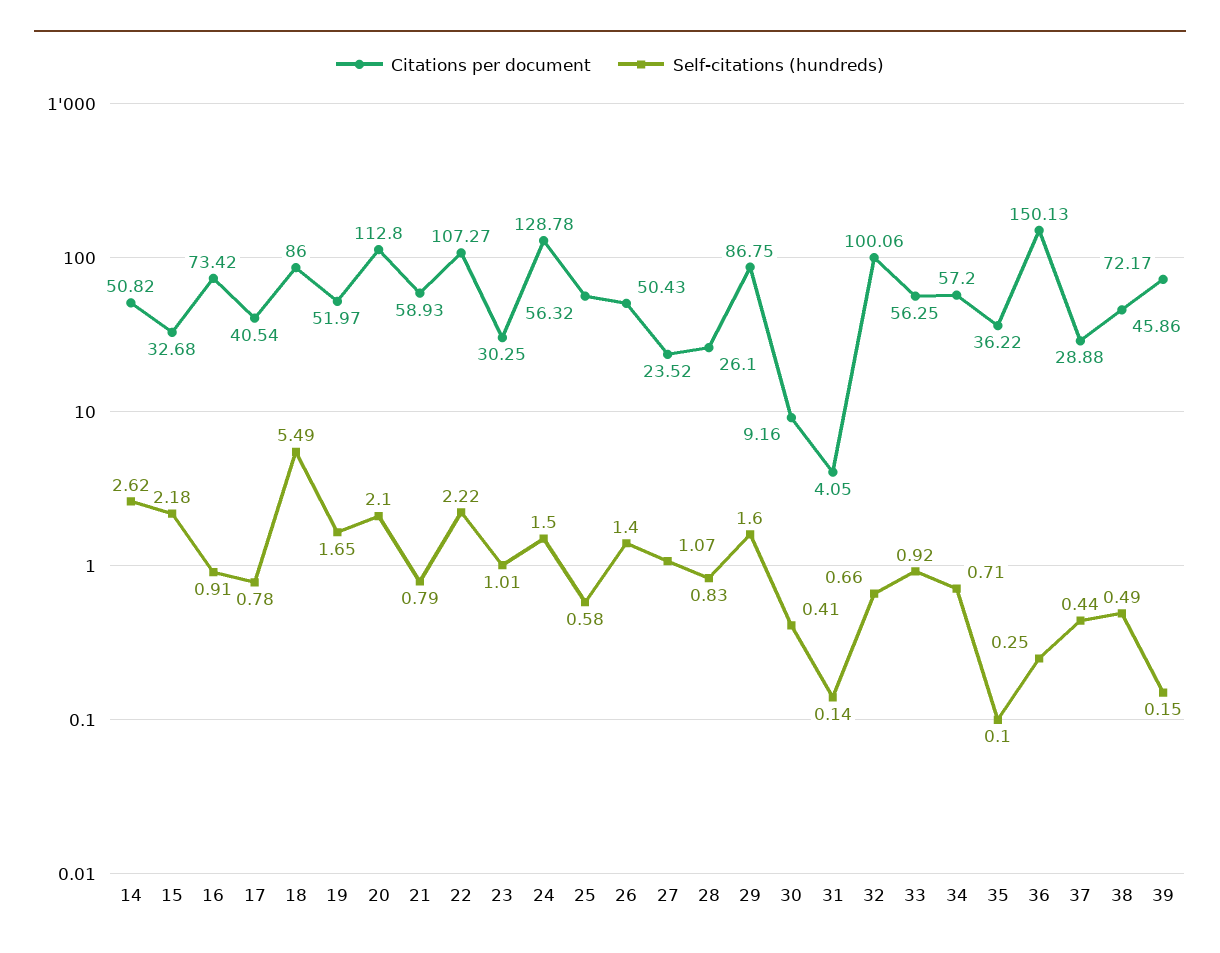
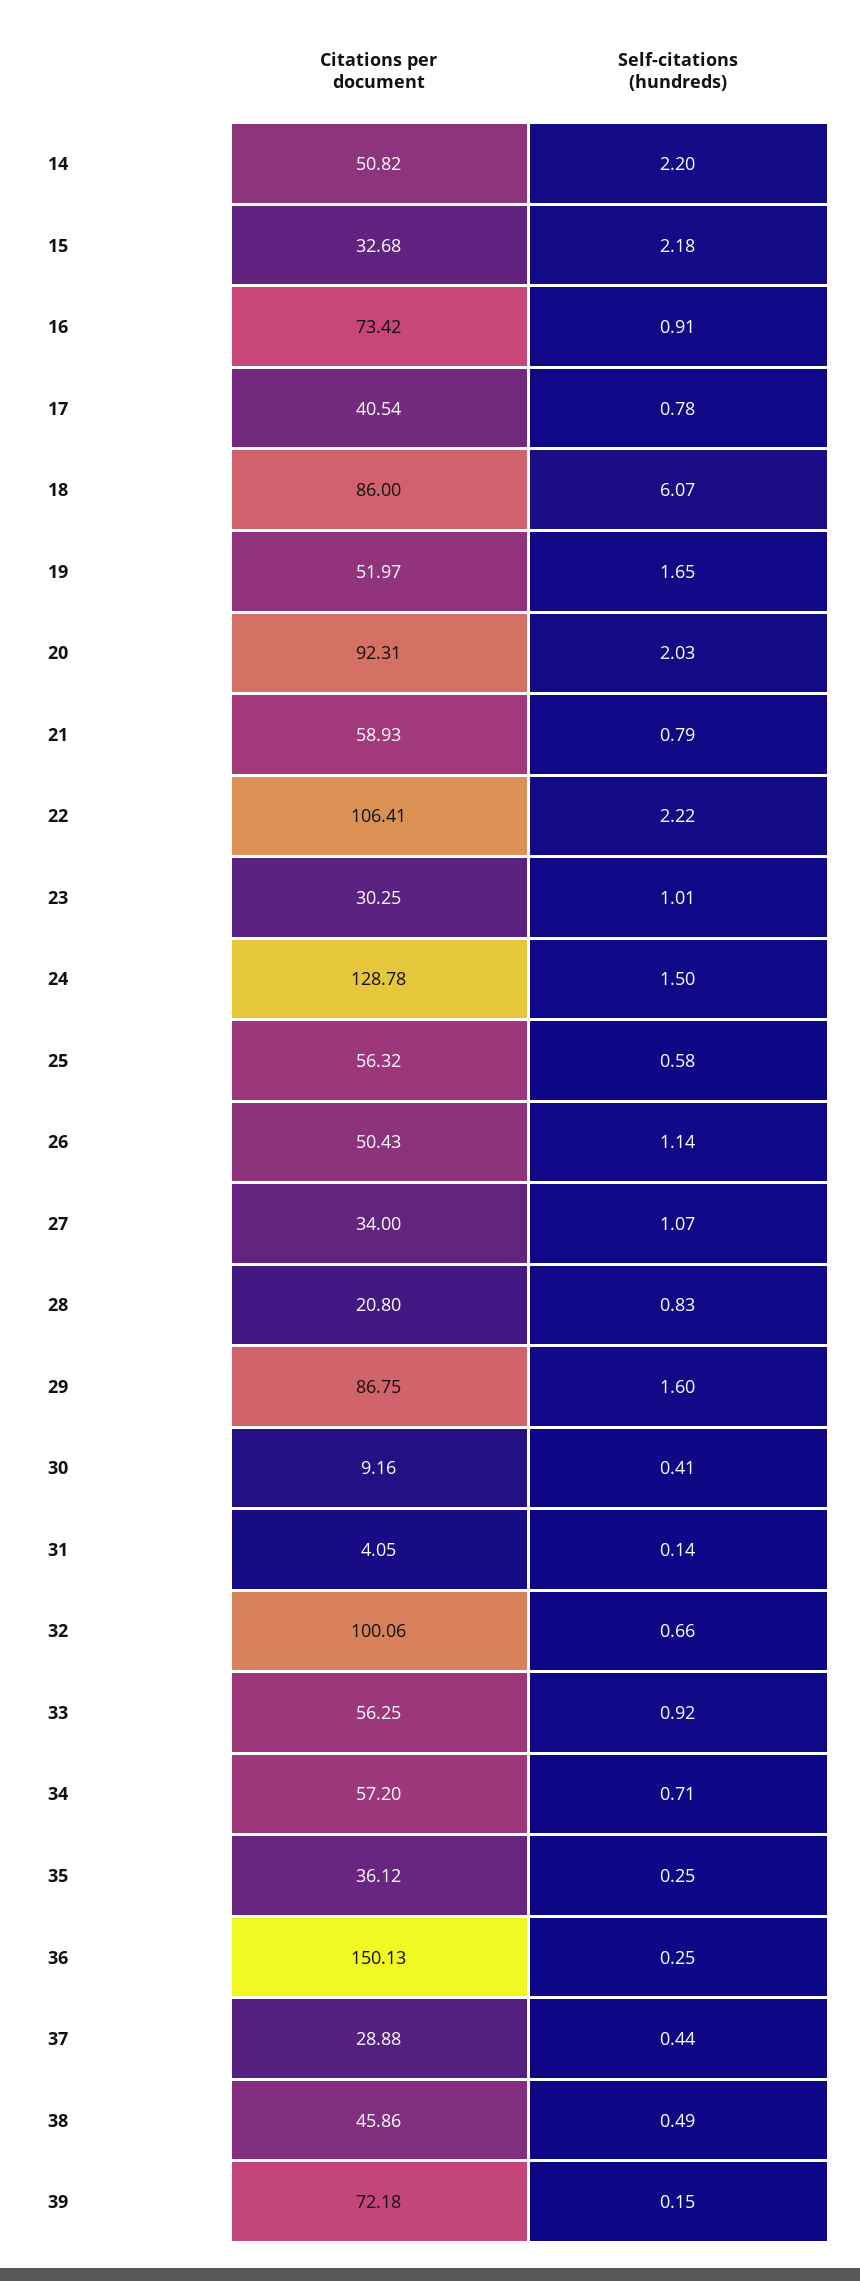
  {
    "Citations per document": {
      "14": 50.82,
      "15": 32.68,
      "16": 73.42,
      "17": 40.54,
      "18": 86,
      "19": 51.97,
-     "20": 112.8,
+     "20": 92.31,
      "21": 58.93,
-     "22": 107.27,
+     "22": 106.41,
      "23": 30.25,
      "24": 128.78,
      "25": 56.32,
      "26": 50.43,
-     "27": 23.52,
+     "27": 34,
-     "28": 26.1,
+     "28": 20.8,
      "29": 86.75,
      "30": 9.16,
      "31": 4.05,
      "32": 100.06,
      "33": 56.25,
      "34": 57.2,
-     "35": 36.22,
+     "35": 36.12,
      "36": 150.13,
      "37": 28.88,
      "38": 45.86,
-     "39": 72.17
+     "39": 72.18
    },
    "Self-citations (hundreds)": {
-     "14": 2.62,
+     "14": 2.2,
      "15": 2.18,
      "16": 0.91,
      "17": 0.78,
-     "18": 5.49,
+     "18": 6.07,
      "19": 1.65,
-     "20": 2.1,
+     "20": 2.03,
      "21": 0.79,
      "22": 2.22,
      "23": 1.01,
      "24": 1.5,
      "25": 0.58,
-     "26": 1.4,
+     "26": 1.14,
      "27": 1.07,
      "28": 0.83,
      "29": 1.6,
      "30": 0.41,
      "31": 0.14,
      "32": 0.66,
      "33": 0.92,
      "34": 0.71,
-     "35": 0.1,
+     "35": 0.25,
      "36": 0.25,
      "37": 0.44,
      "38": 0.49,
      "39": 0.15
    }
  }

